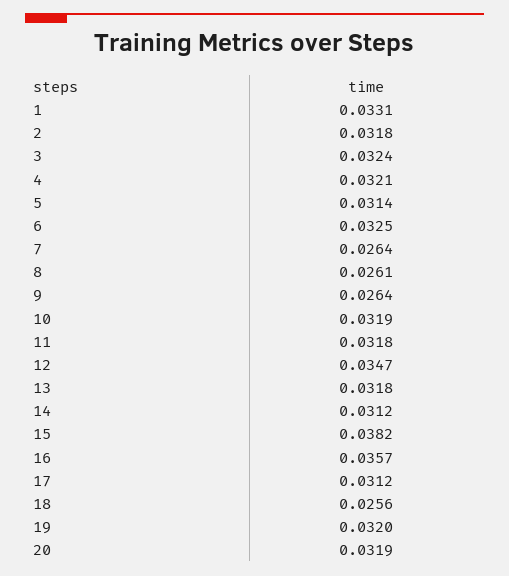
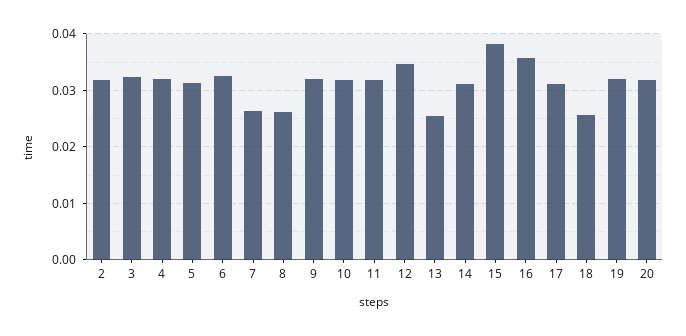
  {
-   "1": 0.0331,
    "2": 0.0318,
    "3": 0.0324,
    "4": 0.0321,
    "5": 0.0314,
    "6": 0.0325,
    "7": 0.0264,
    "8": 0.0261,
-   "9": 0.0264,
+   "9": 0.032,
    "10": 0.0319,
    "11": 0.0318,
    "12": 0.0347,
-   "13": 0.0318,
+   "13": 0.026,
    "14": 0.0312,
    "15": 0.0382,
    "16": 0.0357,
    "17": 0.0312,
    "18": 0.0256,
    "19": 0.032,
    "20": 0.0319
  }

